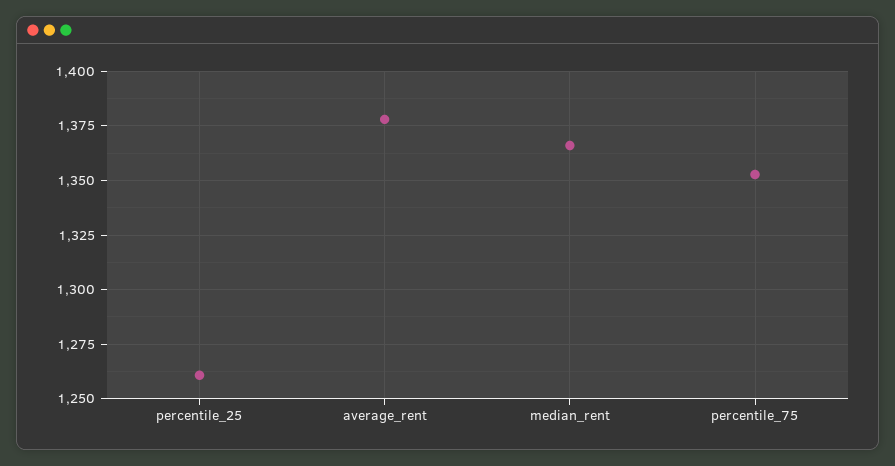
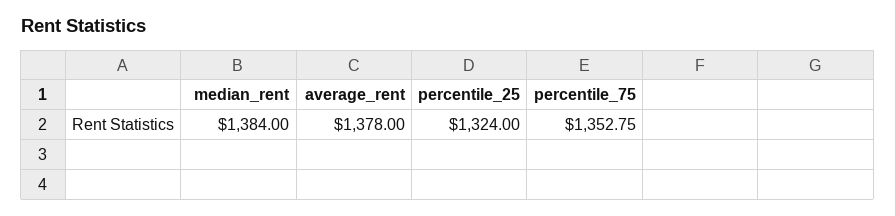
  {
-   "percentile_25": 1260,
+   "percentile_25": 1324,
    "average_rent": 1378,
-   "median_rent": 1365,
+   "median_rent": 1384,
    "percentile_75": 1352.75
  }

